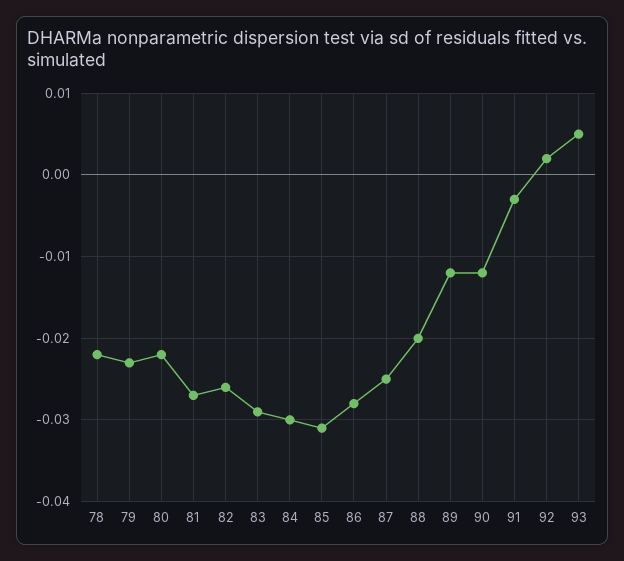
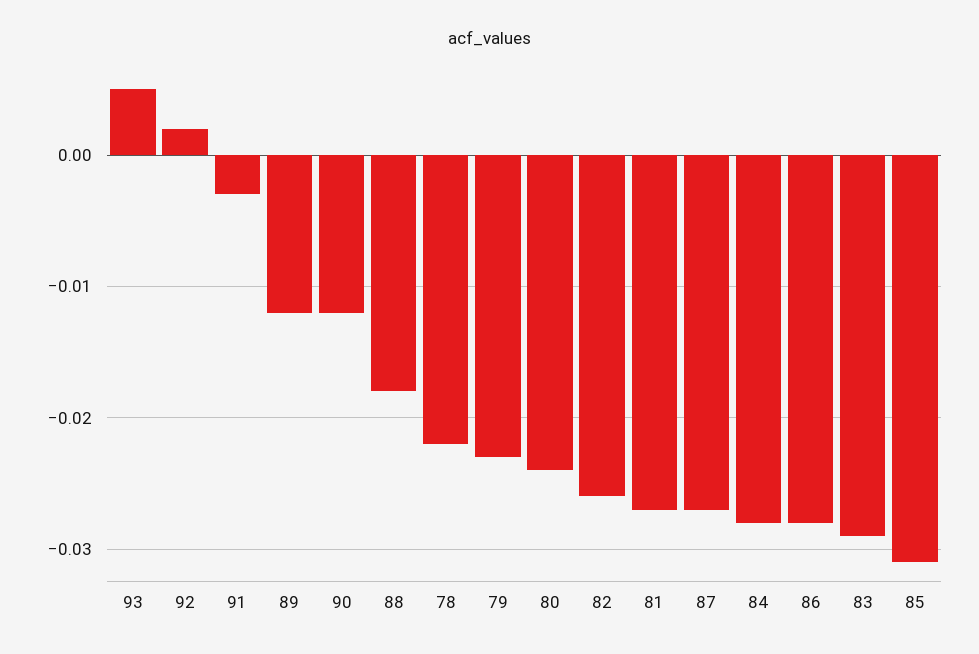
  {
    "78": -0.022,
    "79": -0.023,
-   "80": -0.022,
+   "80": -0.024,
    "81": -0.027,
    "82": -0.026,
    "83": -0.029,
-   "84": -0.03,
+   "84": -0.028,
    "85": -0.031,
    "86": -0.028,
-   "87": -0.025,
+   "87": -0.027,
-   "88": -0.02,
+   "88": -0.018,
    "89": -0.012,
    "90": -0.012,
    "91": -0.003,
    "92": 0.002,
    "93": 0.005
  }

